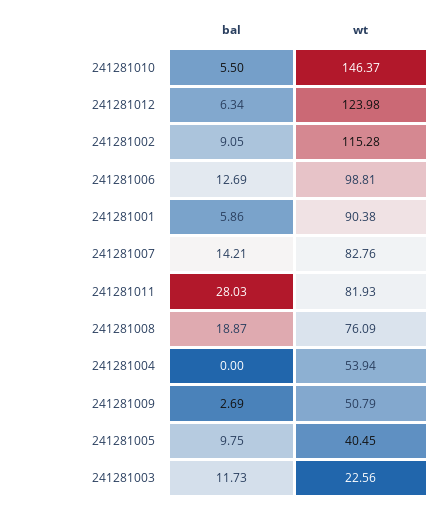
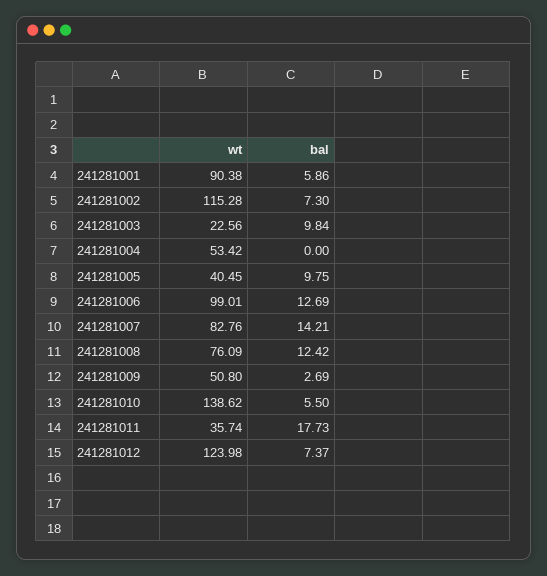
  {
    "bal": {
      "241281010": 5.5,
-     "241281012": 6.34,
+     "241281012": 7.37,
-     "241281002": 9.05,
+     "241281002": 7.3,
      "241281006": 12.69,
      "241281001": 5.86,
      "241281007": 14.21,
-     "241281011": 28.03,
+     "241281011": 17.73,
-     "241281008": 18.87,
+     "241281008": 12.42,
      "241281004": 0,
      "241281009": 2.69,
      "241281005": 9.75,
-     "241281003": 11.73
+     "241281003": 9.84
    },
    "wt": {
-     "241281010": 146.37,
+     "241281010": 138.62,
      "241281012": 123.98,
      "241281002": 115.28,
-     "241281006": 98.81,
+     "241281006": 99.01,
      "241281001": 90.38,
      "241281007": 82.76,
-     "241281011": 81.93,
+     "241281011": 35.74,
      "241281008": 76.09,
-     "241281004": 53.94,
+     "241281004": 53.42,
-     "241281009": 50.79,
+     "241281009": 50.8,
      "241281005": 40.45,
      "241281003": 22.56
    }
  }

